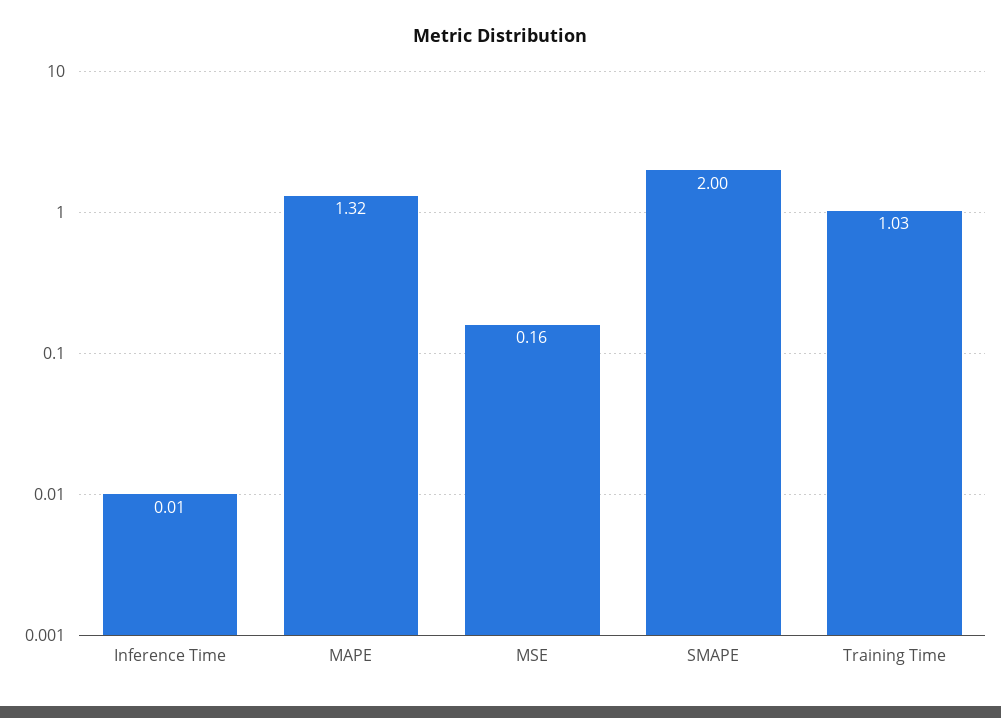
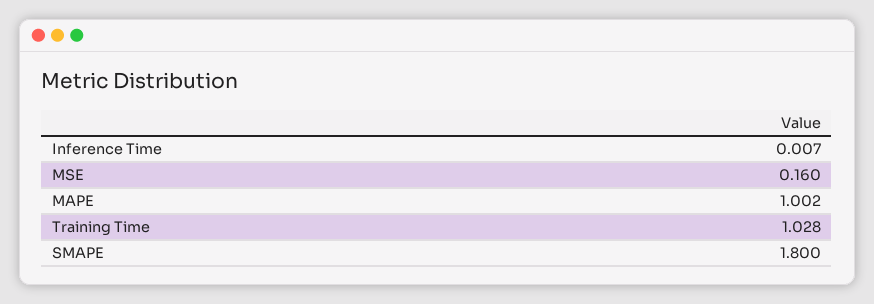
  {
    "Inference Time": 0.007,
-   "MAPE": 1.32,
+   "MAPE": 1.002,
    "MSE": 0.16,
-   "SMAPE": 2,
+   "SMAPE": 1.8,
    "Training Time": 1.028
  }

